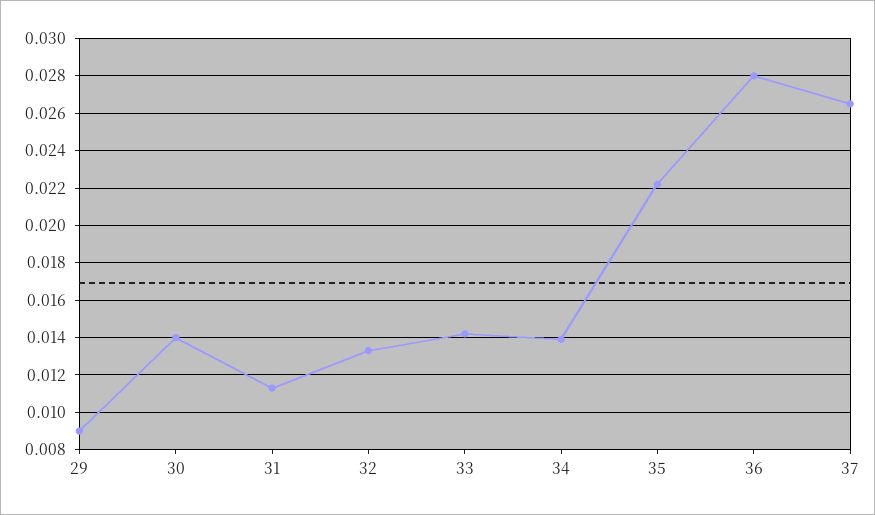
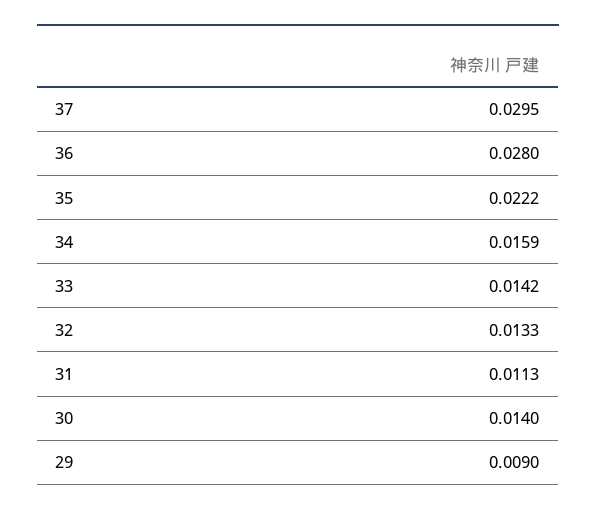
  {
    "29": 0.009,
    "30": 0.014,
    "31": 0.0113,
    "32": 0.0133,
    "33": 0.0142,
-   "34": 0.014,
+   "34": 0.0159,
    "35": 0.0222,
    "36": 0.028,
-   "37": 0.0265
+   "37": 0.0295
  }

